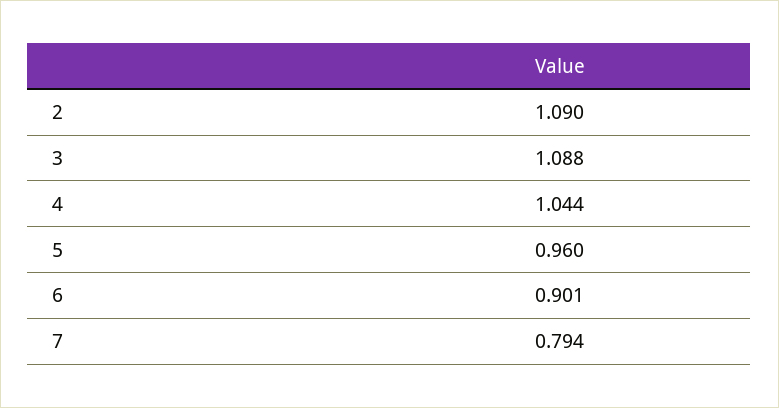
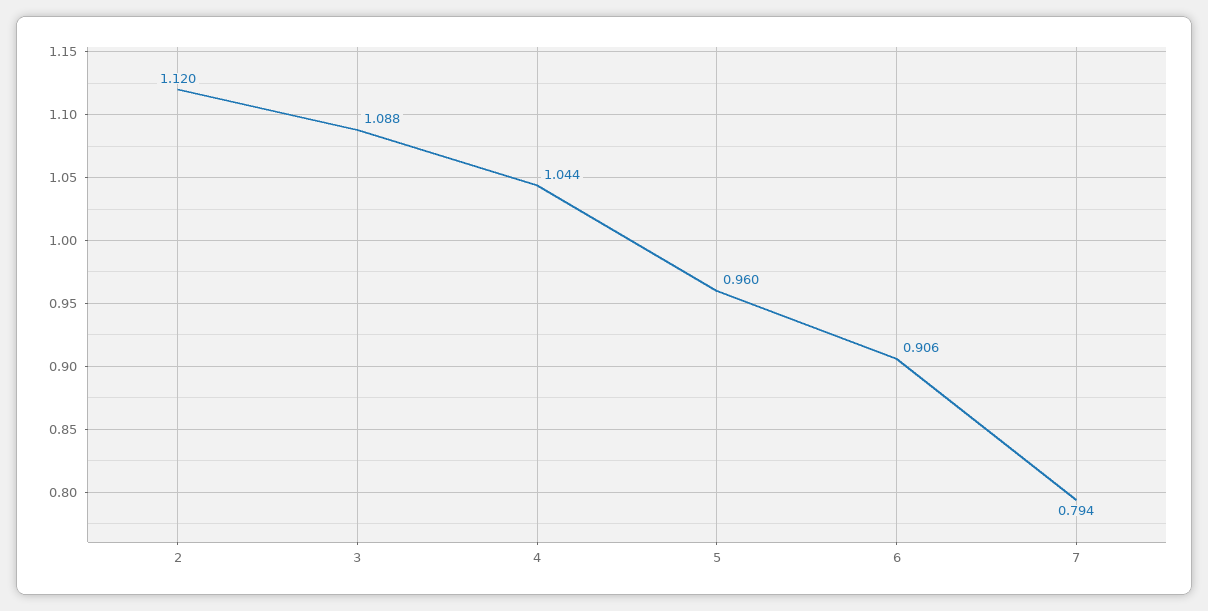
  {
-   "2": 1.09,
+   "2": 1.12,
    "3": 1.088,
    "4": 1.044,
    "5": 0.96,
-   "6": 0.901,
+   "6": 0.906,
    "7": 0.794
  }

